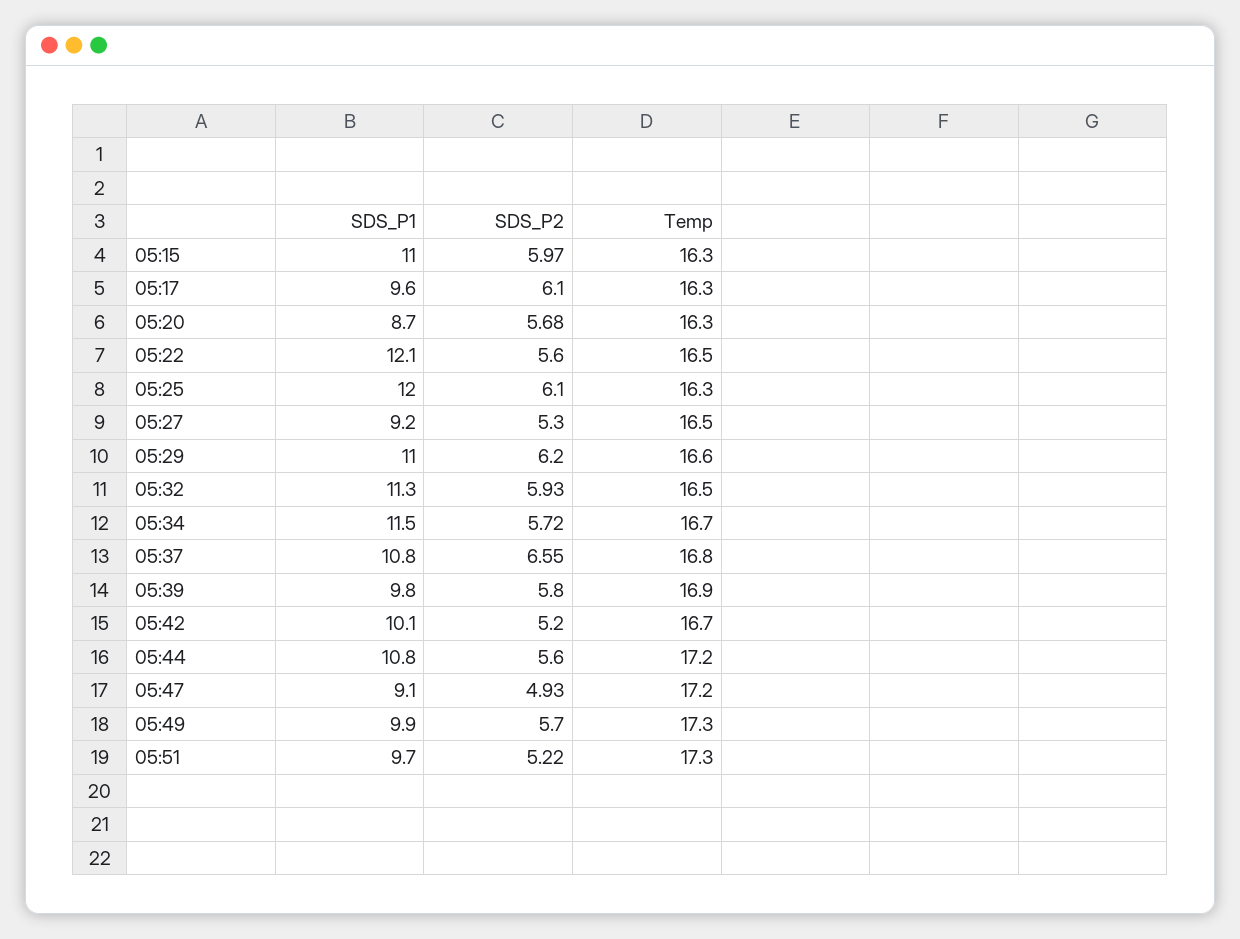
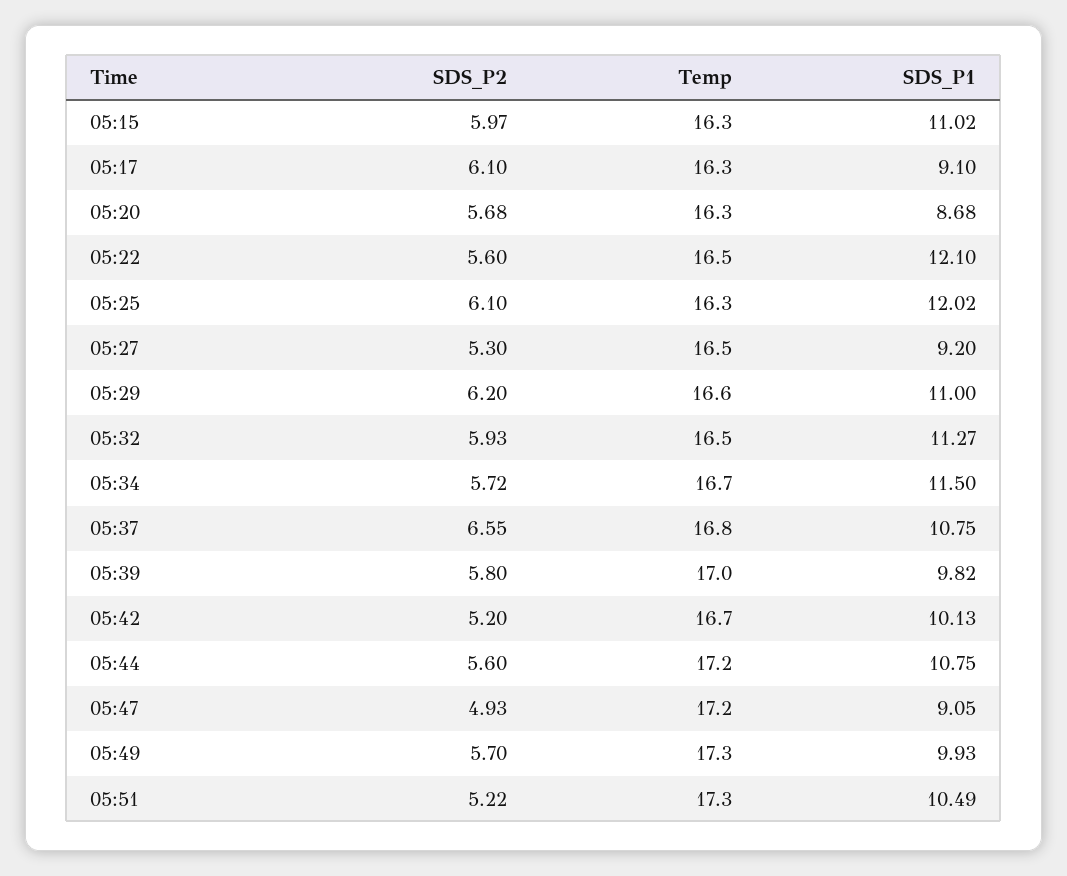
  {
    "SDS_P1": {
      "05:15": 11.02,
-     "05:17": 9.6,
+     "05:17": 9.1,
      "05:20": 8.68,
      "05:22": 12.1,
      "05:25": 12.02,
      "05:27": 9.2,
      "05:29": 11,
      "05:32": 11.27,
      "05:34": 11.5,
      "05:37": 10.75,
      "05:39": 9.82,
      "05:42": 10.13,
      "05:44": 10.75,
      "05:47": 9.05,
      "05:49": 9.93,
-     "05:51": 9.7
+     "05:51": 10.49
    },
    "SDS_P2": {
      "05:15": 5.97,
      "05:17": 6.1,
      "05:20": 5.68,
      "05:22": 5.6,
      "05:25": 6.1,
      "05:27": 5.3,
      "05:29": 6.2,
      "05:32": 5.93,
      "05:34": 5.72,
      "05:37": 6.55,
      "05:39": 5.8,
      "05:42": 5.2,
      "05:44": 5.6,
      "05:47": 4.93,
      "05:49": 5.7,
      "05:51": 5.22
    },
    "Temp": {
      "05:15": 16.3,
      "05:17": 16.3,
      "05:20": 16.3,
      "05:22": 16.5,
      "05:25": 16.3,
      "05:27": 16.5,
      "05:29": 16.6,
      "05:32": 16.5,
      "05:34": 16.7,
      "05:37": 16.8,
-     "05:39": 16.9,
+     "05:39": 17,
      "05:42": 16.7,
      "05:44": 17.2,
      "05:47": 17.2,
      "05:49": 17.3,
      "05:51": 17.3
    }
  }

